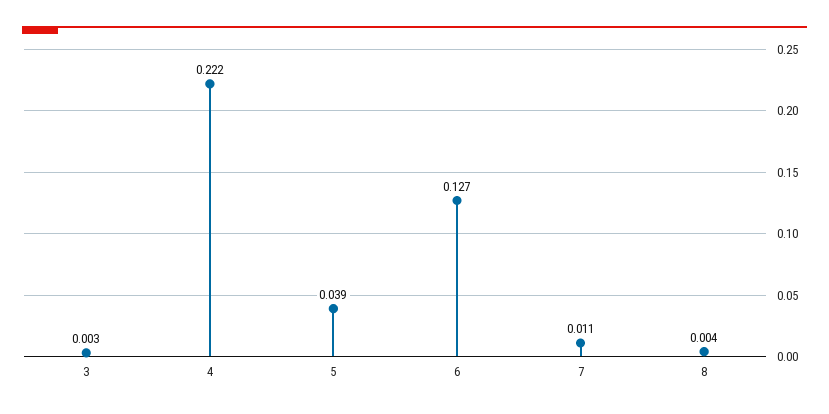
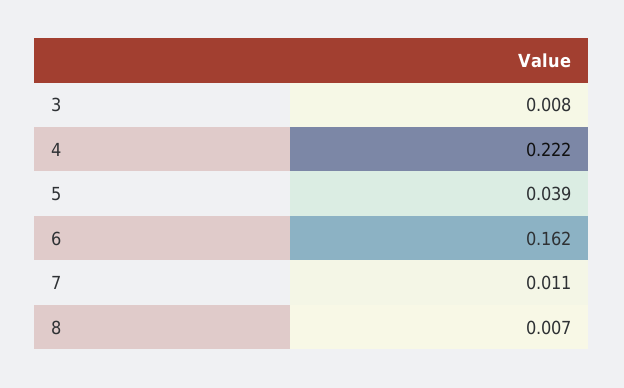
  {
-   "3": 0.003,
+   "3": 0.008,
    "4": 0.222,
    "5": 0.039,
-   "6": 0.127,
+   "6": 0.162,
    "7": 0.011,
-   "8": 0.004
+   "8": 0.007
  }

